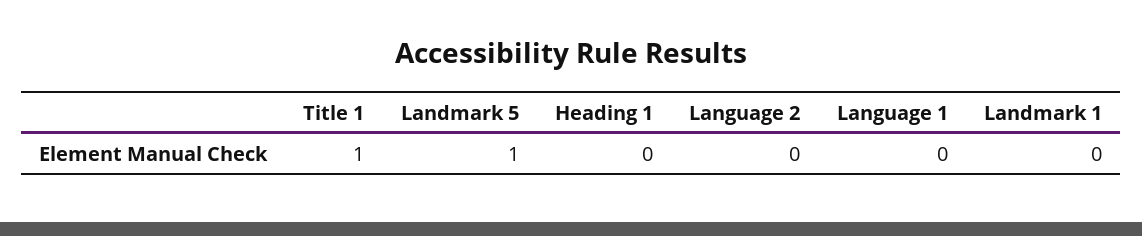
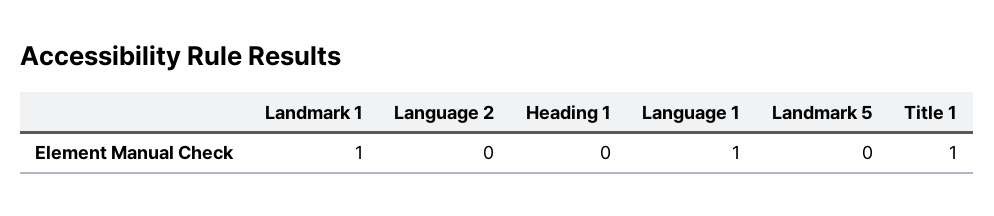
  {
    "Title 1": 1,
-   "Landmark 5": 1,
+   "Landmark 5": 0,
    "Heading 1": 0,
    "Language 2": 0,
-   "Language 1": 0,
+   "Language 1": 1,
-   "Landmark 1": 0
+   "Landmark 1": 1
  }

